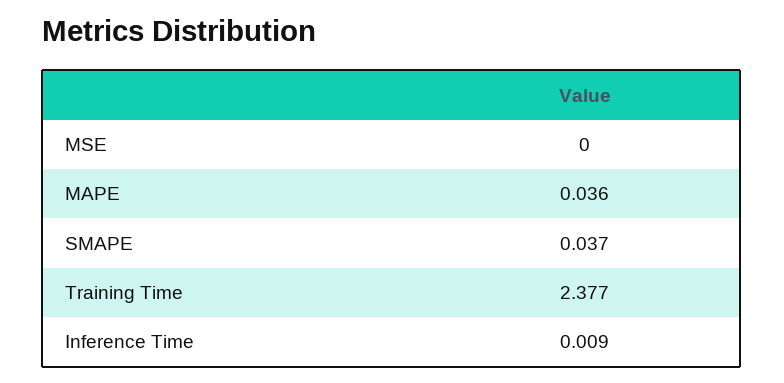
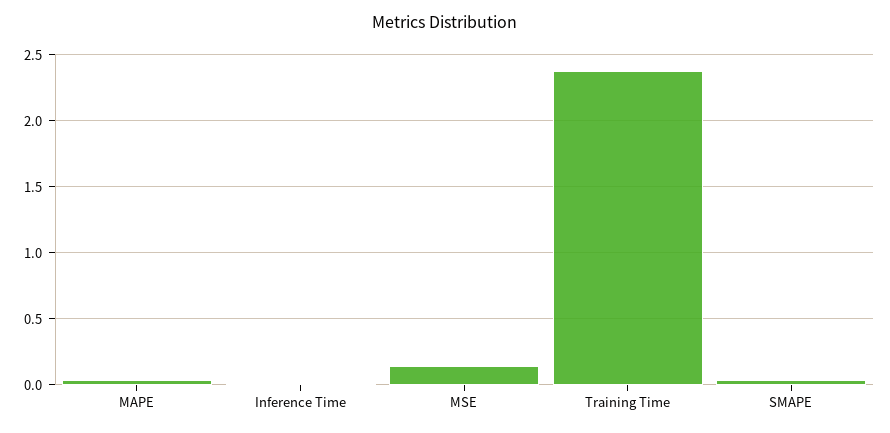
  {
-   "MSE": 0,
+   "MSE": 0.15,
    "MAPE": 0.036,
    "SMAPE": 0.037,
    "Training Time": 2.377,
    "Inference Time": 0.009
  }

